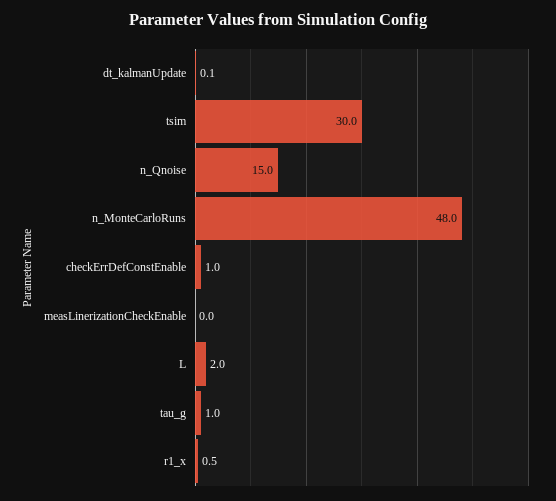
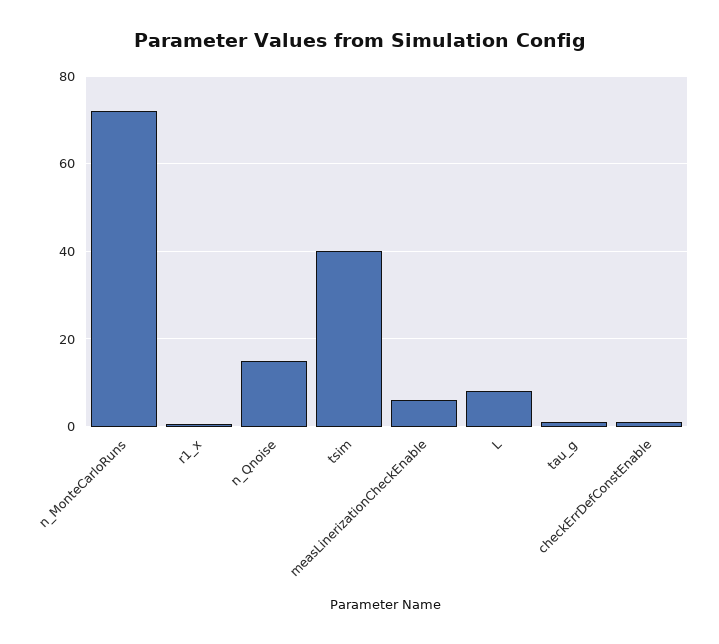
  {
-   "dt_kalmanUpdate": 0.1,
-   "tsim": 30,
+   "tsim": 40,
    "n_Qnoise": 15,
-   "n_MonteCarloRuns": 48,
+   "n_MonteCarloRuns": 72,
    "checkErrDefConstEnable": 1,
-   "measLinerizationCheckEnable": 0,
+   "measLinerizationCheckEnable": 6,
-   "L": 2,
+   "L": 8,
    "tau_g": 1,
    "r1_x": 0.5
  }

